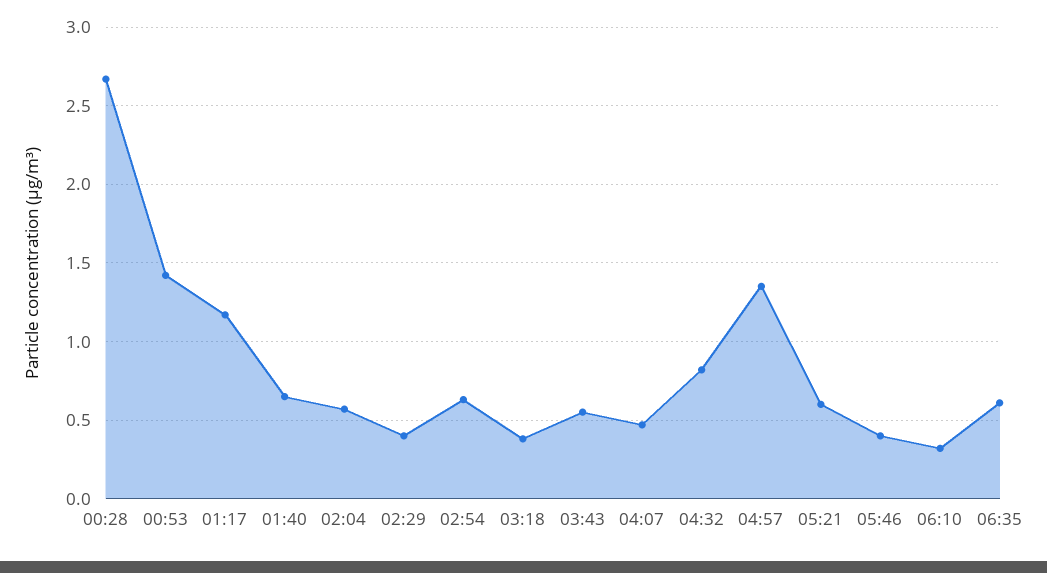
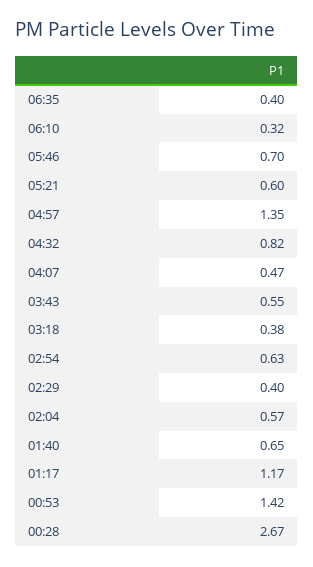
  {
    "00:28": 2.67,
    "00:53": 1.42,
    "01:17": 1.17,
    "01:40": 0.65,
    "02:04": 0.57,
    "02:29": 0.4,
    "02:54": 0.63,
    "03:18": 0.38,
    "03:43": 0.55,
    "04:07": 0.47,
    "04:32": 0.82,
    "04:57": 1.35,
    "05:21": 0.6,
-   "05:46": 0.4,
+   "05:46": 0.7,
    "06:10": 0.32,
-   "06:35": 0.6
+   "06:35": 0.4
  }

